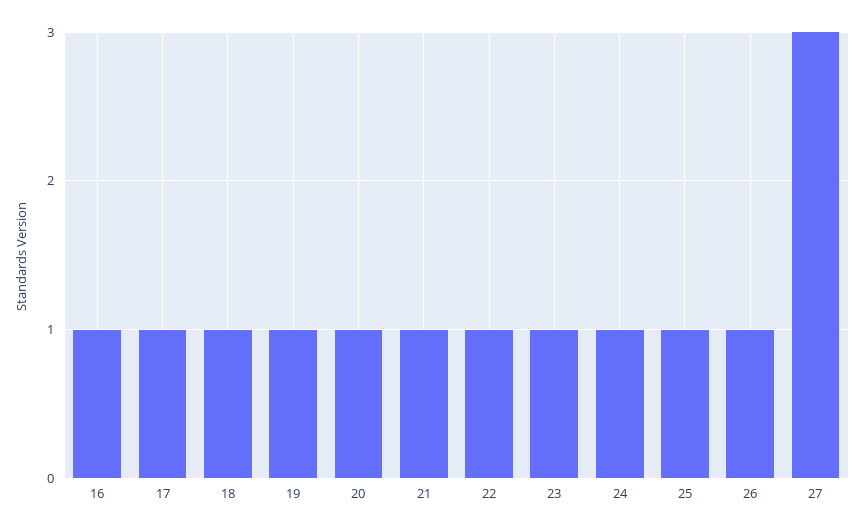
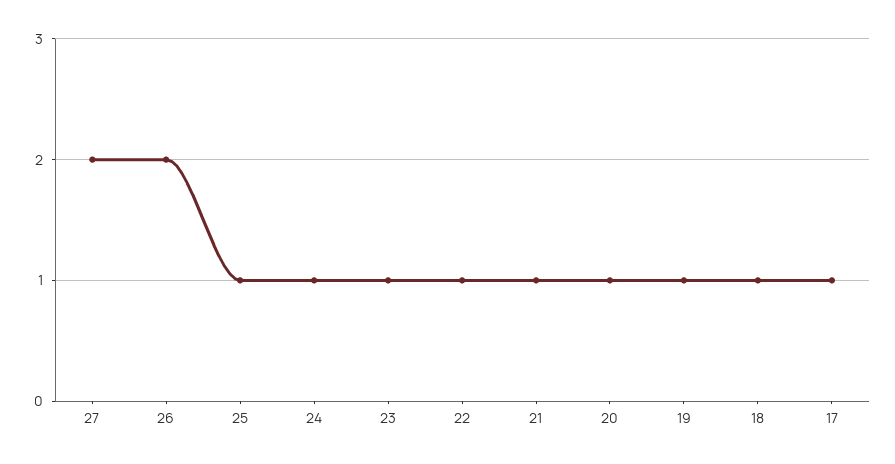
  {
-   "16": 1,
    "17": 1,
    "18": 1,
    "19": 1,
    "20": 1,
    "21": 1,
    "22": 1,
    "23": 1,
    "24": 1,
    "25": 1,
-   "26": 1,
+   "26": 2,
-   "27": 3
+   "27": 2
  }

